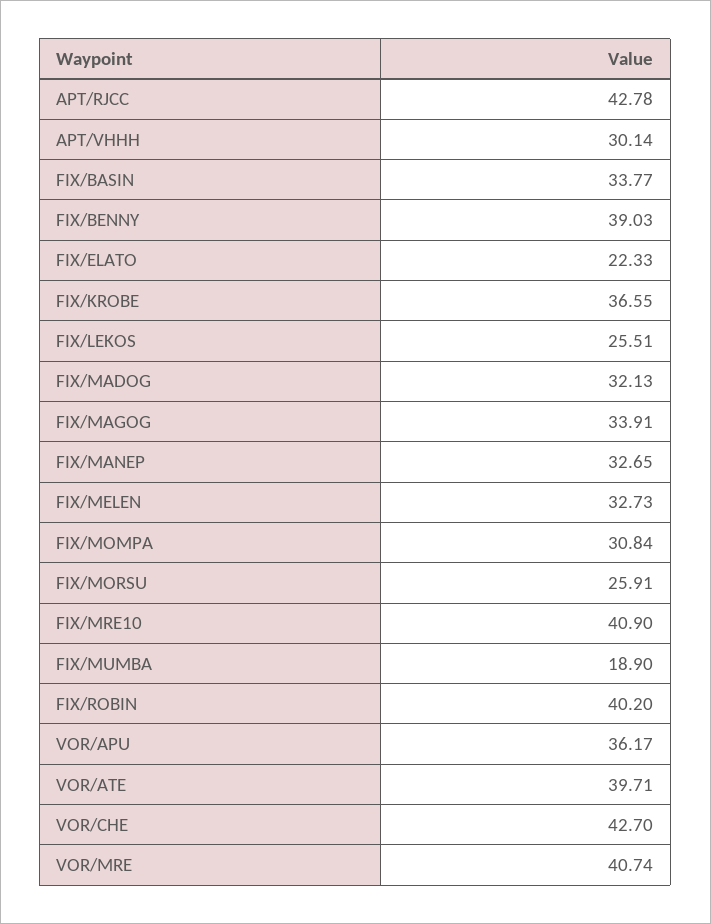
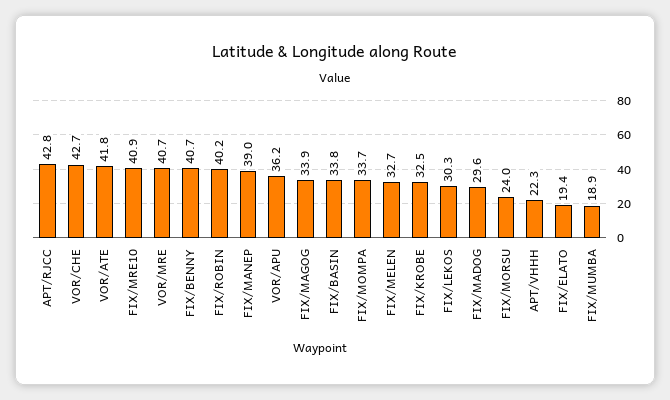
  {
    "APT/RJCC": 42.78,
-   "APT/VHHH": 30.14,
+   "APT/VHHH": 22.3,
    "FIX/BASIN": 33.77,
-   "FIX/BENNY": 39.03,
+   "FIX/BENNY": 40.7,
-   "FIX/ELATO": 22.33,
+   "FIX/ELATO": 19.4,
-   "FIX/KROBE": 36.55,
+   "FIX/KROBE": 32.5,
-   "FIX/LEKOS": 25.51,
+   "FIX/LEKOS": 30.3,
-   "FIX/MADOG": 32.13,
+   "FIX/MADOG": 29.6,
    "FIX/MAGOG": 33.91,
-   "FIX/MANEP": 32.65,
+   "FIX/MANEP": 39,
    "FIX/MELEN": 32.73,
-   "FIX/MOMPA": 30.84,
+   "FIX/MOMPA": 33.7,
-   "FIX/MORSU": 25.91,
+   "FIX/MORSU": 24,
    "FIX/MRE10": 40.9,
    "FIX/MUMBA": 18.9,
    "FIX/ROBIN": 40.2,
    "VOR/APU": 36.17,
-   "VOR/ATE": 39.71,
+   "VOR/ATE": 41.8,
    "VOR/CHE": 42.7,
    "VOR/MRE": 40.74
  }

